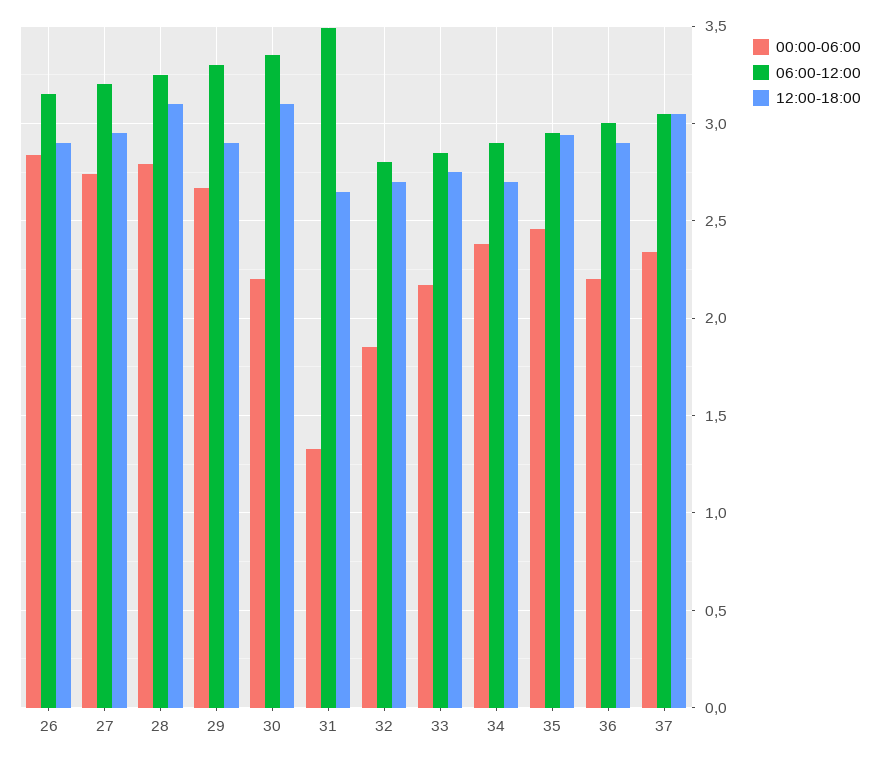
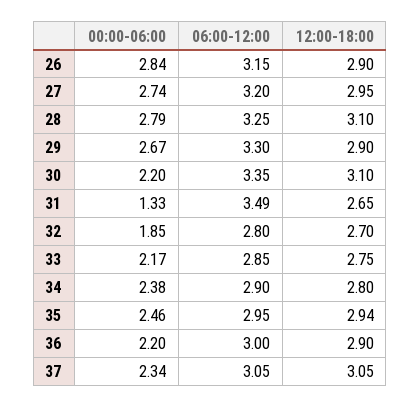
  {
    "00:00-06:00": {
      "26": 2.84,
      "27": 2.74,
      "28": 2.79,
      "29": 2.67,
      "30": 2.2,
      "31": 1.33,
      "32": 1.85,
      "33": 2.17,
      "34": 2.38,
      "35": 2.46,
      "36": 2.2,
      "37": 2.34
    },
    "06:00-12:00": {
      "26": 3.15,
      "27": 3.2,
      "28": 3.25,
      "29": 3.3,
      "30": 3.35,
      "31": 3.49,
      "32": 2.8,
      "33": 2.85,
      "34": 2.9,
      "35": 2.95,
      "36": 3,
      "37": 3.05
    },
    "12:00-18:00": {
      "26": 2.9,
      "27": 2.95,
      "28": 3.1,
      "29": 2.9,
      "30": 3.1,
      "31": 2.65,
      "32": 2.7,
      "33": 2.75,
-     "34": 2.7,
+     "34": 2.8,
      "35": 2.94,
      "36": 2.9,
      "37": 3.05
    }
  }

